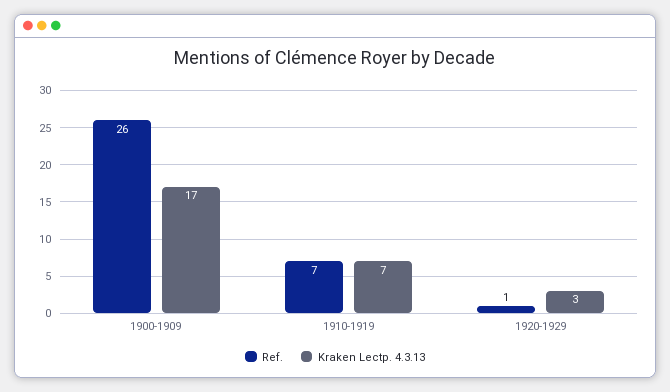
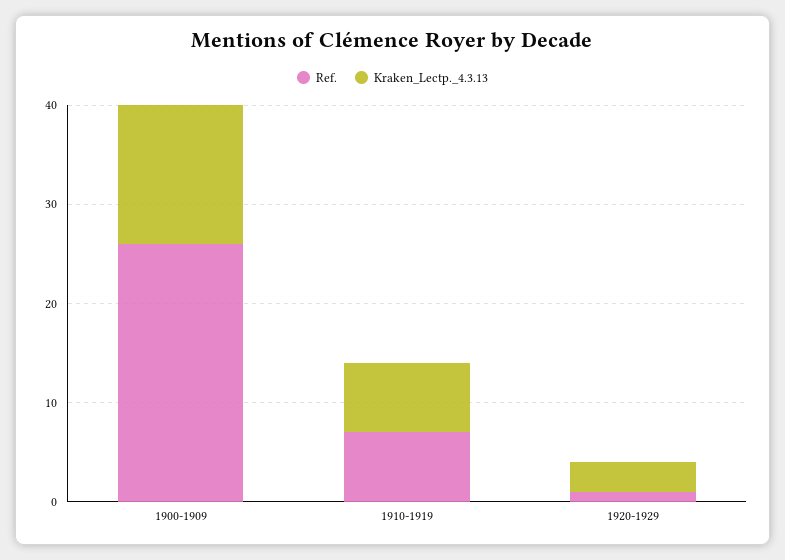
  {
    "Ref.": {
      "1900-1909": 26,
      "1910-1919": 7,
      "1920-1929": 1
    },
    "Kraken Lectp. 4.3.13": {
-     "1900-1909": 17,
+     "1900-1909": 14,
      "1910-1919": 7,
      "1920-1929": 3
    }
  }

